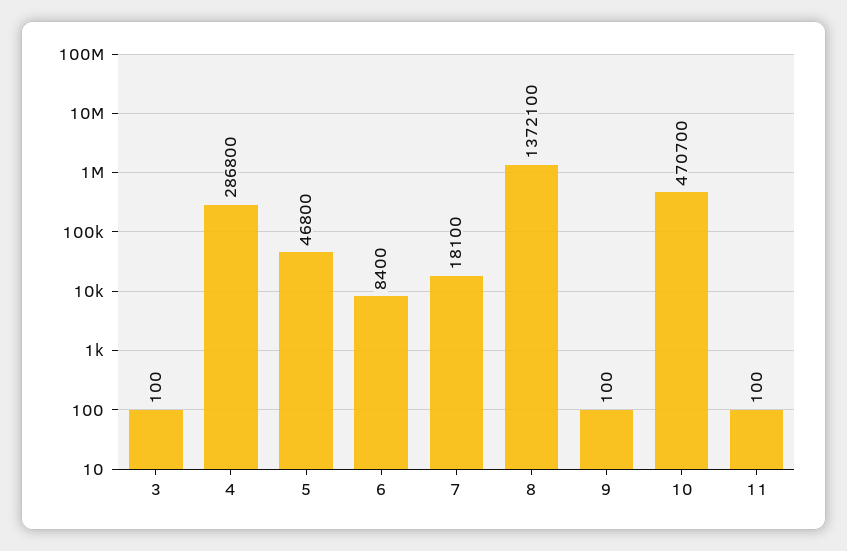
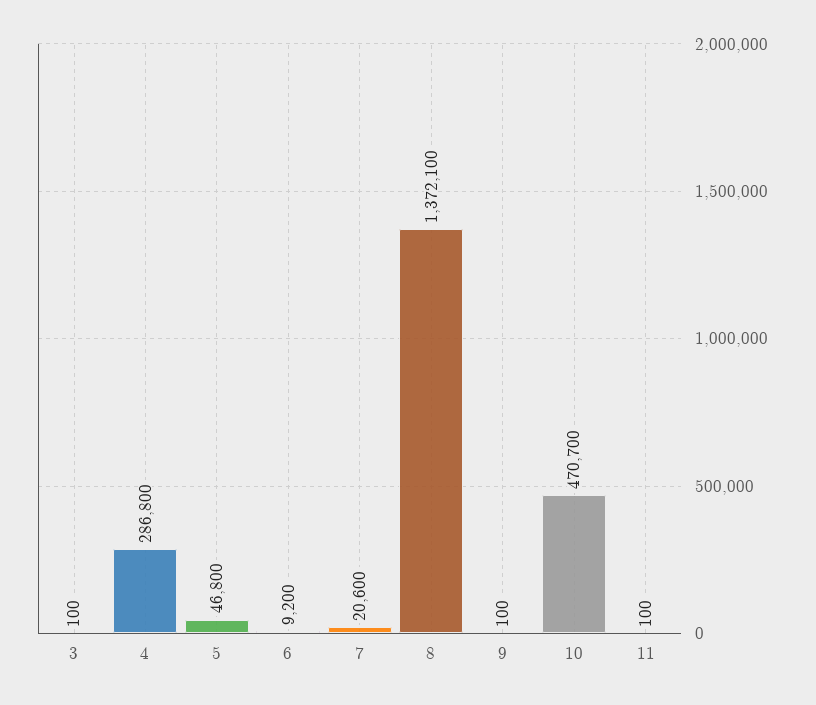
  {
    "3": 100,
    "4": 286800,
    "5": 46800,
-   "6": 8400,
+   "6": 9200,
-   "7": 18100,
+   "7": 20600,
    "8": 1372100,
    "9": 100,
    "10": 470700,
    "11": 100
  }

